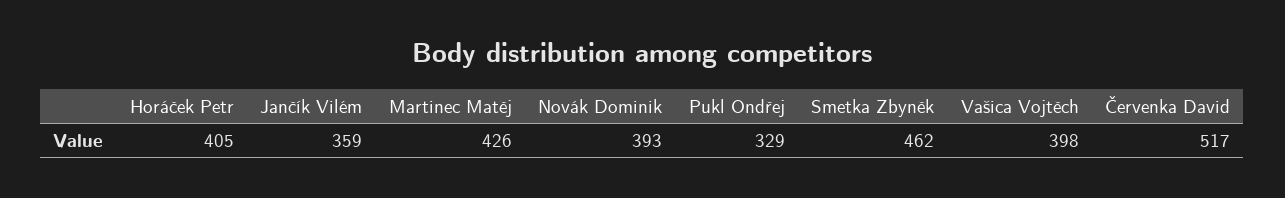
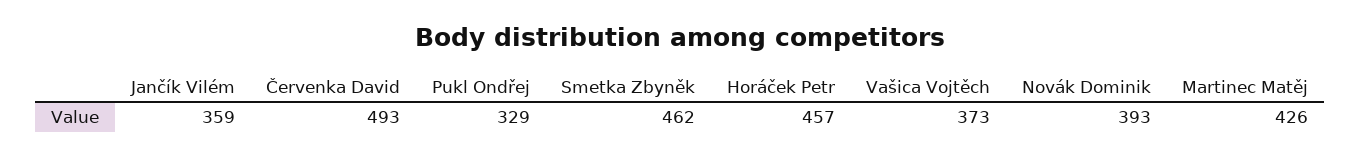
  {
-   "Horáček Petr": 405,
+   "Horáček Petr": 457,
    "Jančík Vilém": 359,
    "Martinec Matěj": 426,
    "Novák Dominik": 393,
    "Pukl Ondřej": 329,
    "Smetka Zbyněk": 462,
-   "Vašica Vojtěch": 398,
+   "Vašica Vojtěch": 373,
-   "Červenka David": 517
+   "Červenka David": 493
  }

